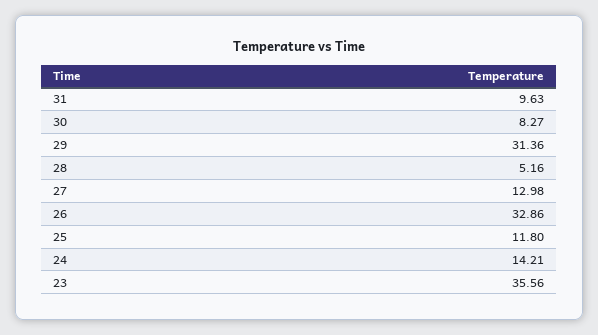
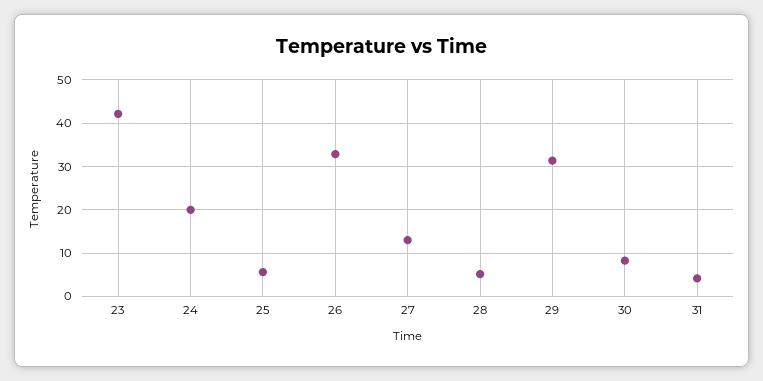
  {
-   "31": 9.63,
+   "31": 4,
    "30": 8.27,
    "29": 31.36,
    "28": 5.16,
    "27": 12.98,
    "26": 32.86,
-   "25": 11.8,
+   "25": 6,
-   "24": 14.21,
+   "24": 20,
-   "23": 35.56
+   "23": 42
  }

